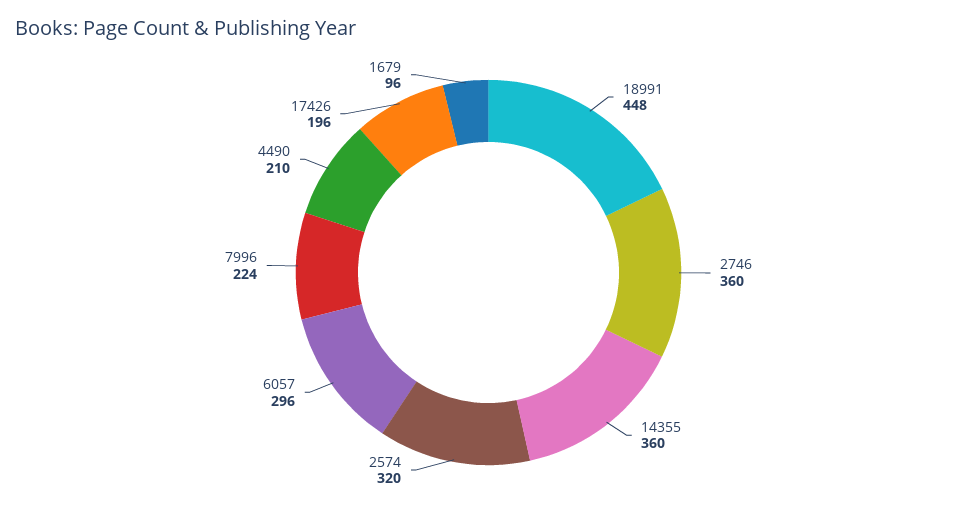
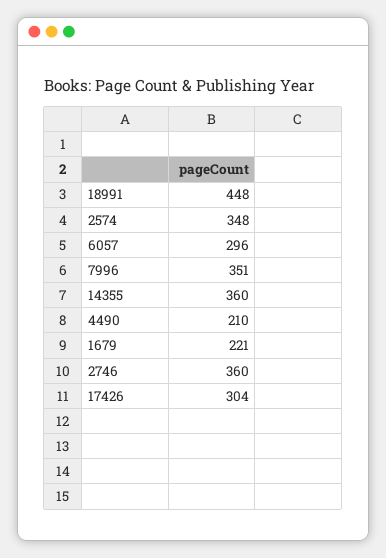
  {
    "18991": 448,
    "2746": 360,
    "14355": 360,
-   "2574": 320,
+   "2574": 348,
    "6057": 296,
-   "7996": 224,
+   "7996": 351,
    "4490": 210,
-   "17426": 196,
+   "17426": 304,
-   "1679": 96
+   "1679": 221
  }

